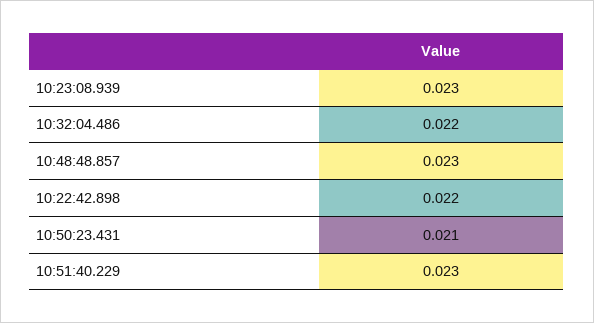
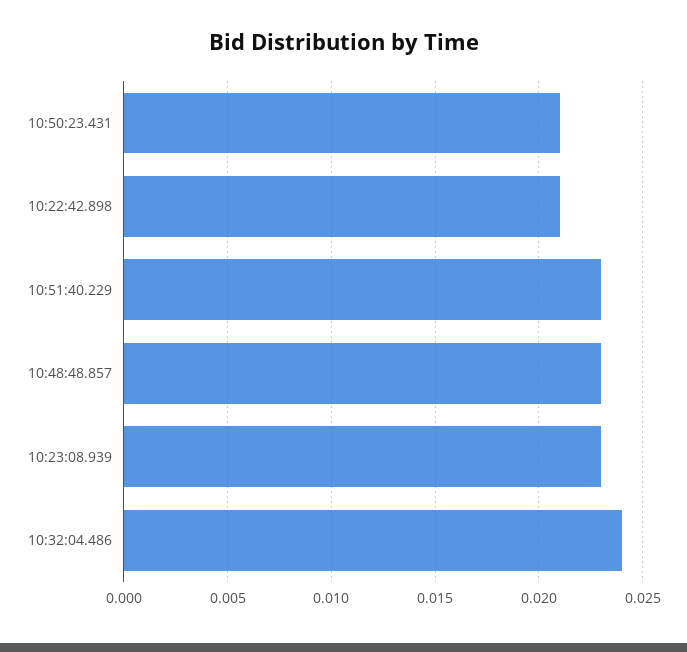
  {
    "10:23:08.939": 0.023,
-   "10:32:04.486": 0.022,
+   "10:32:04.486": 0.024,
    "10:48:48.857": 0.023,
-   "10:22:42.898": 0.022,
+   "10:22:42.898": 0.021,
    "10:50:23.431": 0.021,
    "10:51:40.229": 0.023
  }

